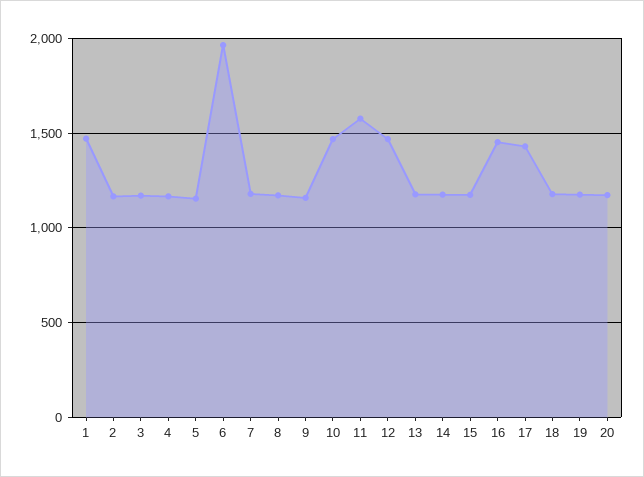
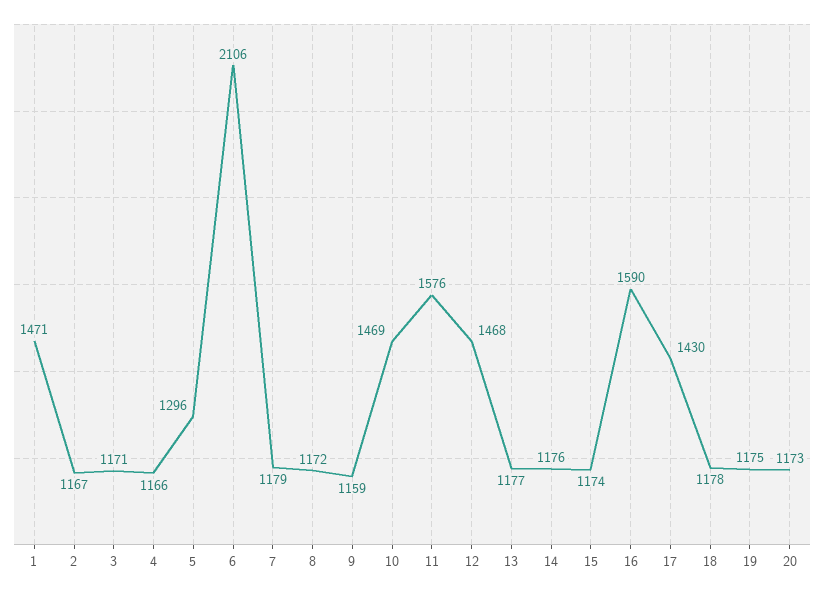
  {
    "1": 1471,
    "2": 1167,
    "3": 1171,
    "4": 1166,
-   "5": 1150,
+   "5": 1296,
-   "6": 1950,
+   "6": 2106,
    "7": 1179,
    "8": 1172,
    "9": 1159,
    "10": 1469,
    "11": 1576,
    "12": 1468,
    "13": 1177,
    "14": 1176,
    "15": 1174,
-   "16": 1450,
+   "16": 1590,
    "17": 1430,
    "18": 1178,
    "19": 1175,
    "20": 1173
  }

